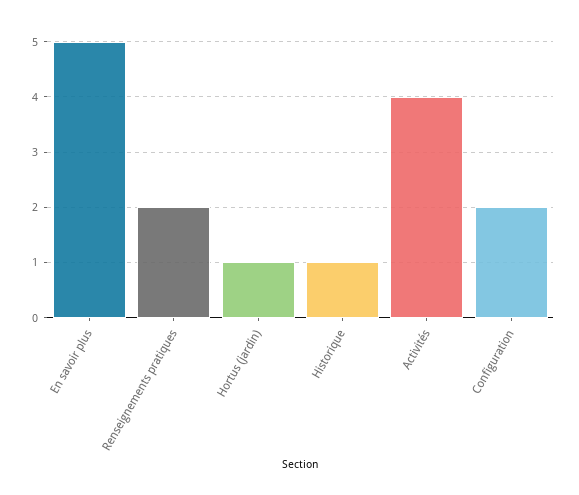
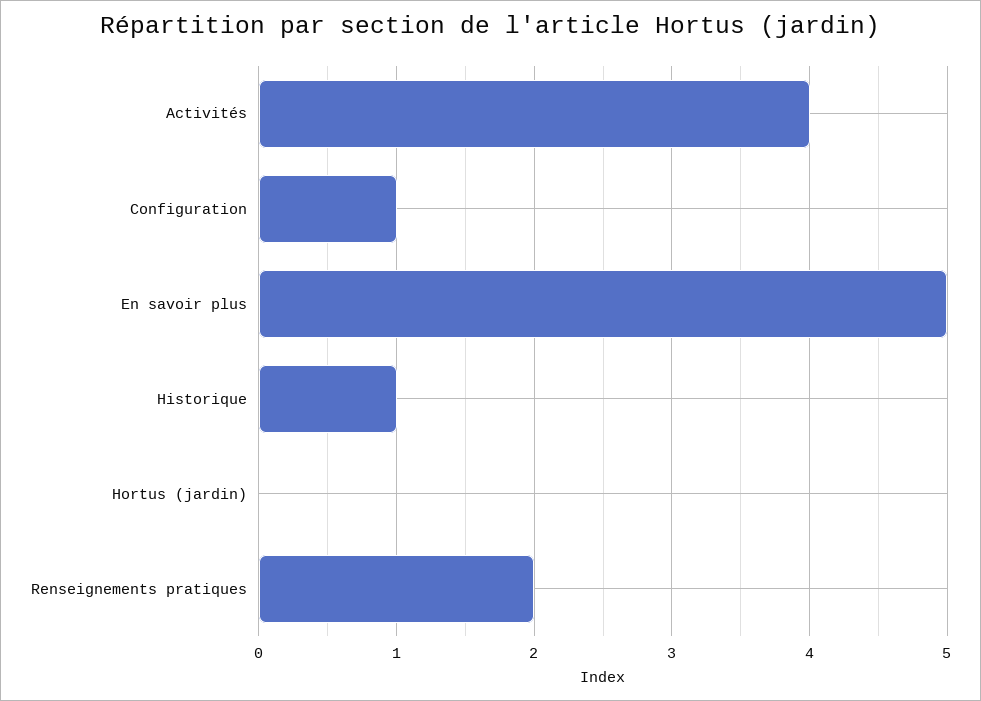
  {
    "En savoir plus": 5,
    "Renseignements pratiques": 2,
-   "Hortus (jardin)": 1,
+   "Hortus (jardin)": 0,
    "Historique": 1,
    "Activités": 4,
-   "Configuration": 2
+   "Configuration": 1
  }

